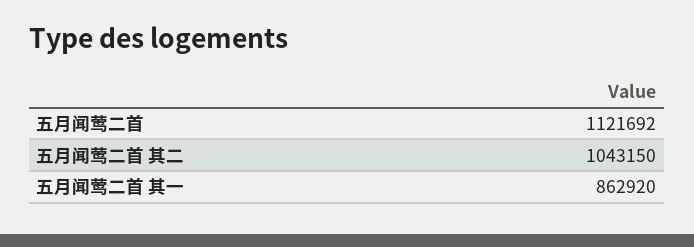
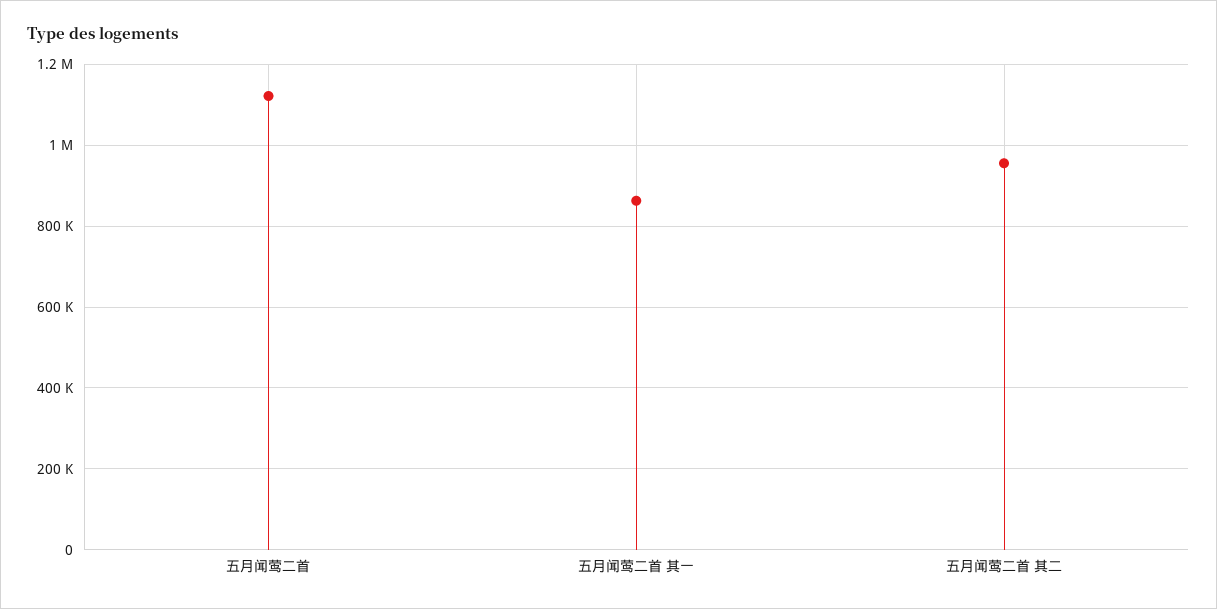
  {
    "五月闻莺二首": 1121692,
-   "五月闻莺二首 其二": 1043150,
+   "五月闻莺二首 其二": 960000,
    "五月闻莺二首 其一": 862920
  }

